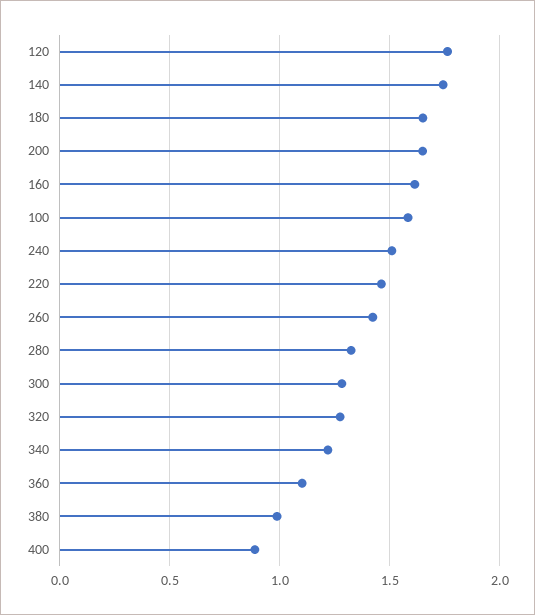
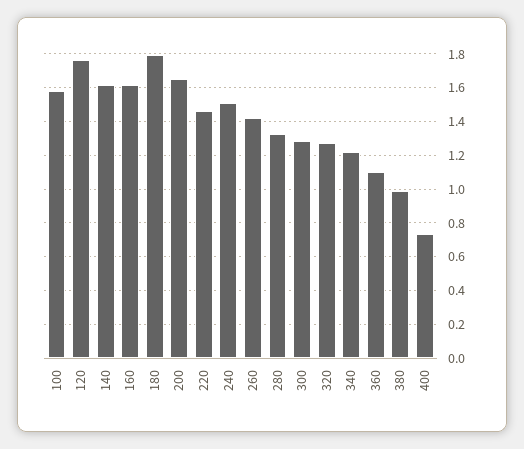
  {
    "120": 1.75,
-   "140": 1.75,
+   "140": 1.6,
-   "180": 1.65,
+   "180": 1.8,
    "200": 1.65,
    "160": 1.6,
    "100": 1.6,
    "240": 1.5,
    "220": 1.45,
    "260": 1.4,
    "280": 1.35,
    "300": 1.3,
    "320": 1.3,
    "340": 1.2,
    "360": 1.1,
    "380": 1,
-   "400": 0.9
+   "400": 0.75
  }

